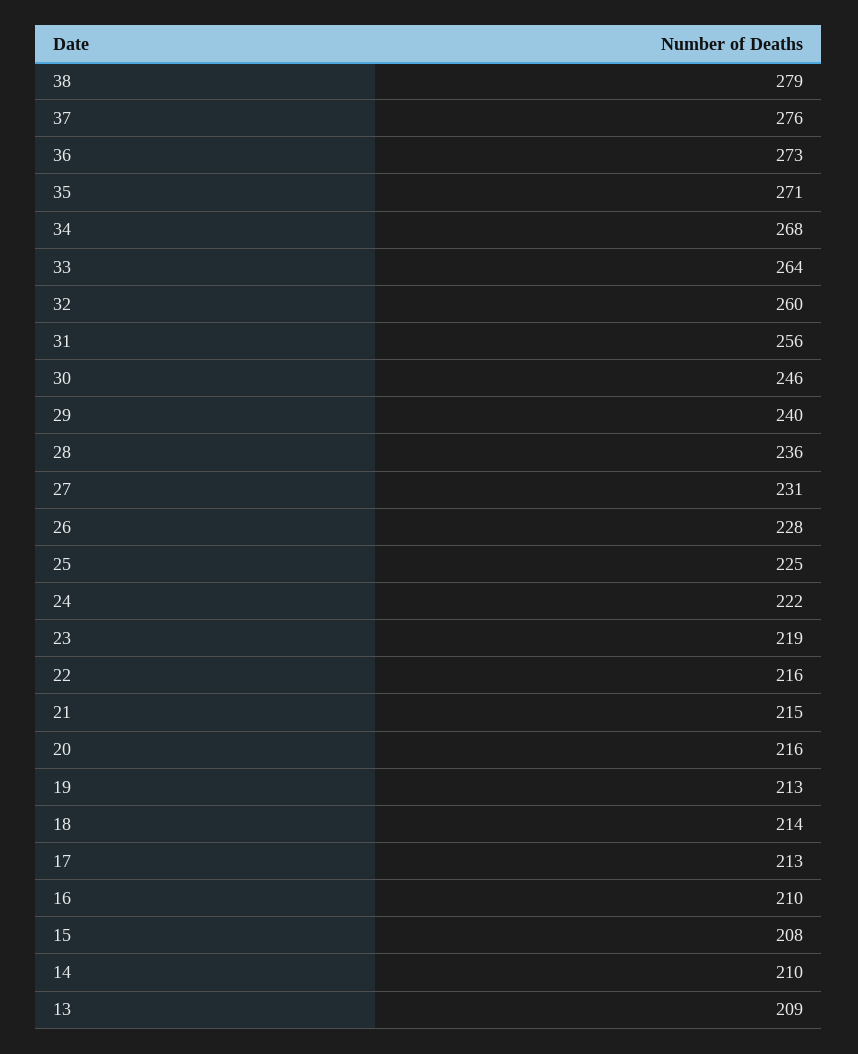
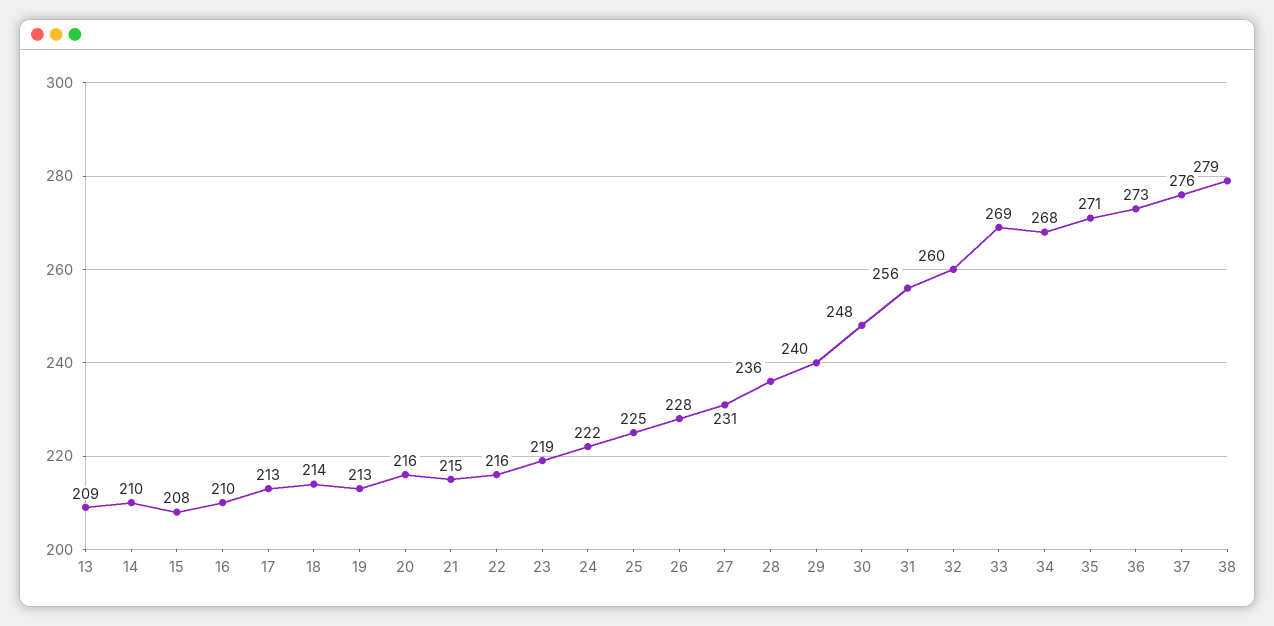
  {
    "38": 279,
    "37": 276,
    "36": 273,
    "35": 271,
    "34": 268,
-   "33": 264,
+   "33": 269,
    "32": 260,
    "31": 256,
-   "30": 246,
+   "30": 248,
    "29": 240,
    "28": 236,
    "27": 231,
    "26": 228,
    "25": 225,
    "24": 222,
    "23": 219,
    "22": 216,
    "21": 215,
    "20": 216,
    "19": 213,
    "18": 214,
    "17": 213,
    "16": 210,
    "15": 208,
    "14": 210,
    "13": 209
  }

